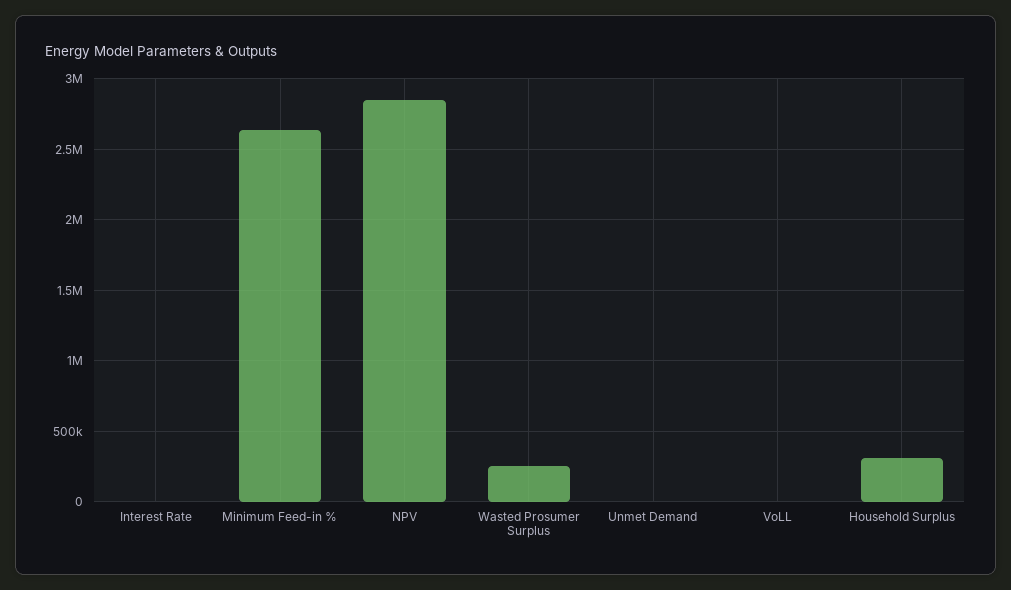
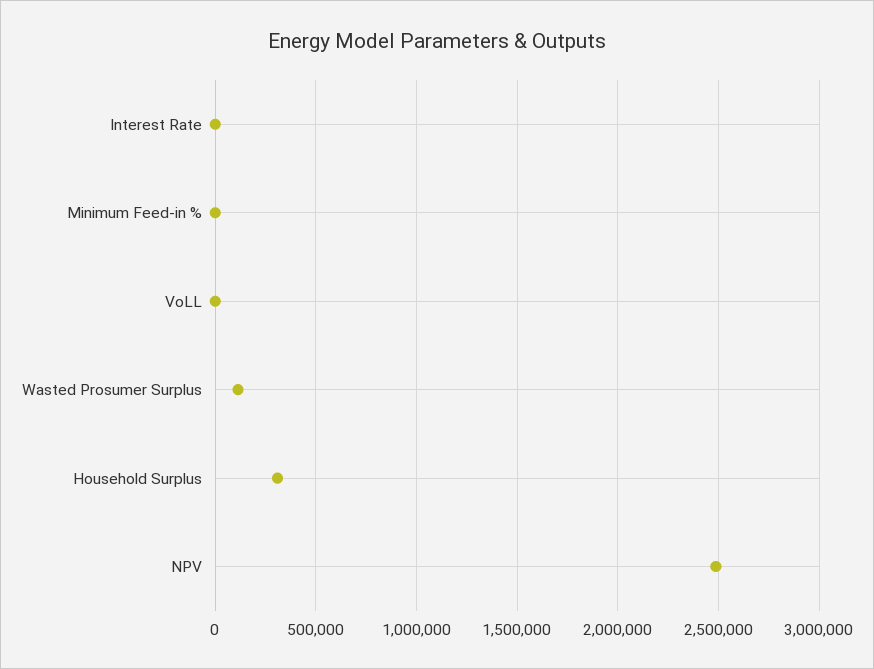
  {
    "Interest Rate": 0,
-   "Minimum Feed-in %": 2650000,
+   "Minimum Feed-in %": 0,
-   "NPV": 2850000,
+   "NPV": 2500000,
-   "Wasted Prosumer Surplus": 250000,
+   "Wasted Prosumer Surplus": 100000,
-   "Unmet Demand": 0,
    "VoLL": 0,
    "Household Surplus": 300000
  }

